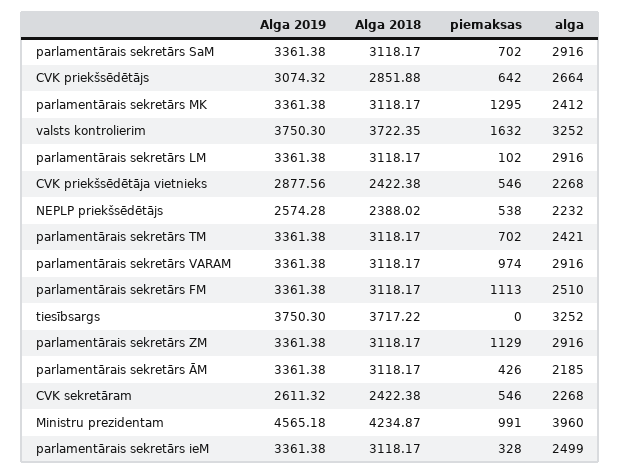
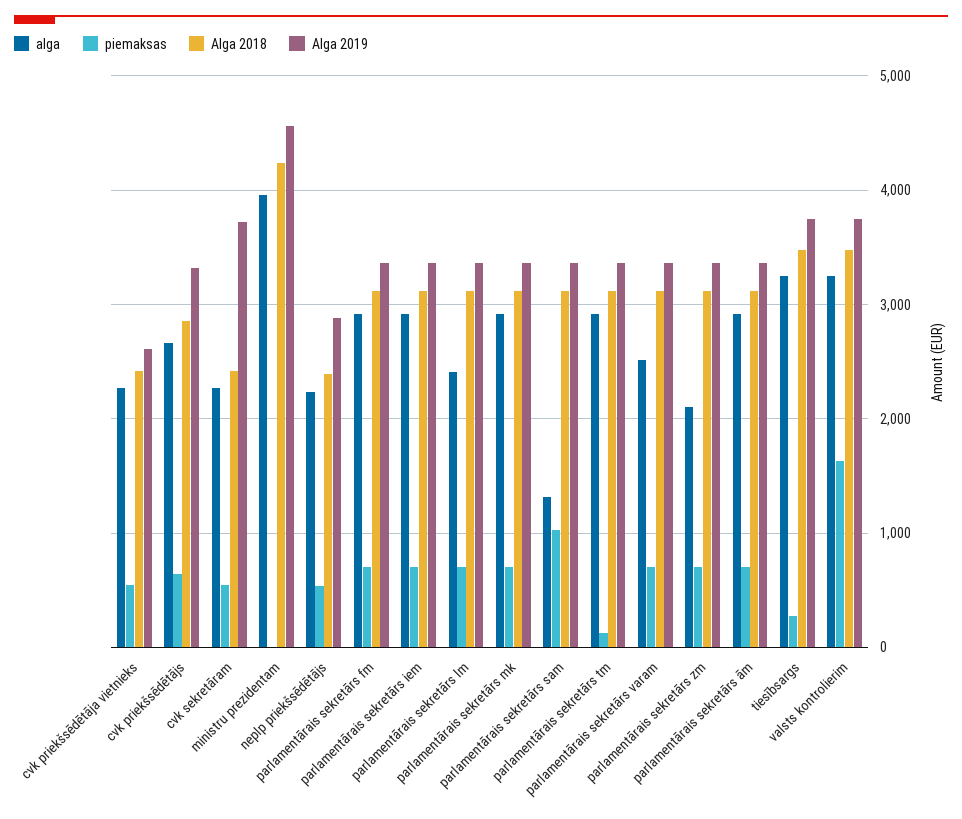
  {
    "Alga 2019": {
      "parlamentārais sekretārs SaM": 3361.38,
-     "CVK priekšsēdētājs": 3074.32,
+     "CVK priekšsēdētājs": 3300,
      "parlamentārais sekretārs MK": 3361.38,
      "valsts kontrolierim": 3750.3,
      "parlamentārais sekretārs LM": 3361.38,
-     "CVK priekšsēdētāja vietnieks": 2877.56,
+     "CVK priekšsēdētāja vietnieks": 2600,
-     "NEPLP priekšsēdētājs": 2574.28,
+     "NEPLP priekšsēdētājs": 2900,
      "parlamentārais sekretārs TM": 3361.38,
      "parlamentārais sekretārs VARAM": 3361.38,
      "parlamentārais sekretārs FM": 3361.38,
      "tiesībsargs": 3750.3,
      "parlamentārais sekretārs ZM": 3361.38,
      "parlamentārais sekretārs ĀM": 3361.38,
-     "CVK sekretāram": 2611.32,
+     "CVK sekretāram": 3700,
      "Ministru prezidentam": 4565.18,
      "parlamentārais sekretārs ieM": 3361.38
    },
    "Alga 2018": {
      "parlamentārais sekretārs SaM": 3118.17,
      "CVK priekšsēdētājs": 2851.88,
      "parlamentārais sekretārs MK": 3118.17,
-     "valsts kontrolierim": 3722.35,
+     "valsts kontrolierim": 3500,
      "parlamentārais sekretārs LM": 3118.17,
      "CVK priekšsēdētāja vietnieks": 2422.38,
      "NEPLP priekšsēdētājs": 2388.02,
      "parlamentārais sekretārs TM": 3118.17,
      "parlamentārais sekretārs VARAM": 3118.17,
      "parlamentārais sekretārs FM": 3118.17,
-     "tiesībsargs": 3717.22,
+     "tiesībsargs": 3500,
      "parlamentārais sekretārs ZM": 3118.17,
      "parlamentārais sekretārs ĀM": 3118.17,
      "CVK sekretāram": 2422.38,
      "Ministru prezidentam": 4234.87,
      "parlamentārais sekretārs ieM": 3118.17
    },
    "piemaksas": {
-     "parlamentārais sekretārs SaM": 702,
+     "parlamentārais sekretārs SaM": 1000,
      "CVK priekšsēdētājs": 642,
-     "parlamentārais sekretārs MK": 1295,
+     "parlamentārais sekretārs MK": 700,
      "valsts kontrolierim": 1632,
-     "parlamentārais sekretārs LM": 102,
+     "parlamentārais sekretārs LM": 700,
      "CVK priekšsēdētāja vietnieks": 546,
      "NEPLP priekšsēdētājs": 538,
-     "parlamentārais sekretārs TM": 702,
+     "parlamentārais sekretārs TM": 100,
-     "parlamentārais sekretārs VARAM": 974,
+     "parlamentārais sekretārs VARAM": 700,
-     "parlamentārais sekretārs FM": 1113,
+     "parlamentārais sekretārs FM": 700,
-     "tiesībsargs": 0,
+     "tiesībsargs": 300,
-     "parlamentārais sekretārs ZM": 1129,
+     "parlamentārais sekretārs ZM": 700,
-     "parlamentārais sekretārs ĀM": 426,
+     "parlamentārais sekretārs ĀM": 700,
      "CVK sekretāram": 546,
-     "Ministru prezidentam": 991,
+     "Ministru prezidentam": 0,
-     "parlamentārais sekretārs ieM": 328
+     "parlamentārais sekretārs ieM": 700
    },
    "alga": {
-     "parlamentārais sekretārs SaM": 2916,
+     "parlamentārais sekretārs SaM": 1300,
      "CVK priekšsēdētājs": 2664,
-     "parlamentārais sekretārs MK": 2412,
+     "parlamentārais sekretārs MK": 2900,
      "valsts kontrolierim": 3252,
-     "parlamentārais sekretārs LM": 2916,
+     "parlamentārais sekretārs LM": 2400,
      "CVK priekšsēdētāja vietnieks": 2268,
      "NEPLP priekšsēdētājs": 2232,
-     "parlamentārais sekretārs TM": 2421,
+     "parlamentārais sekretārs TM": 2900,
-     "parlamentārais sekretārs VARAM": 2916,
+     "parlamentārais sekretārs VARAM": 2500,
-     "parlamentārais sekretārs FM": 2510,
+     "parlamentārais sekretārs FM": 2900,
      "tiesībsargs": 3252,
-     "parlamentārais sekretārs ZM": 2916,
+     "parlamentārais sekretārs ZM": 2100,
-     "parlamentārais sekretārs ĀM": 2185,
+     "parlamentārais sekretārs ĀM": 2900,
      "CVK sekretāram": 2268,
      "Ministru prezidentam": 3960,
-     "parlamentārais sekretārs ieM": 2499
+     "parlamentārais sekretārs ieM": 2900
    }
  }

